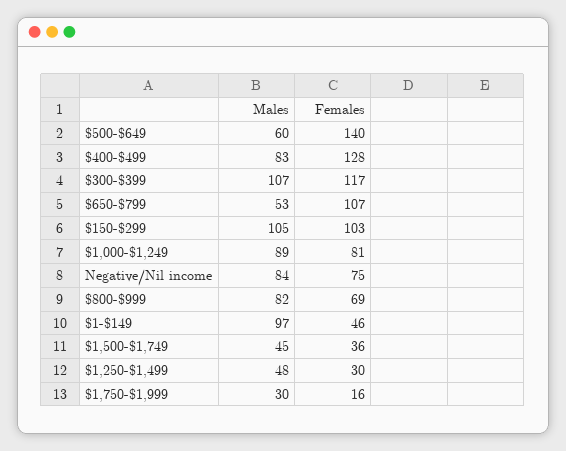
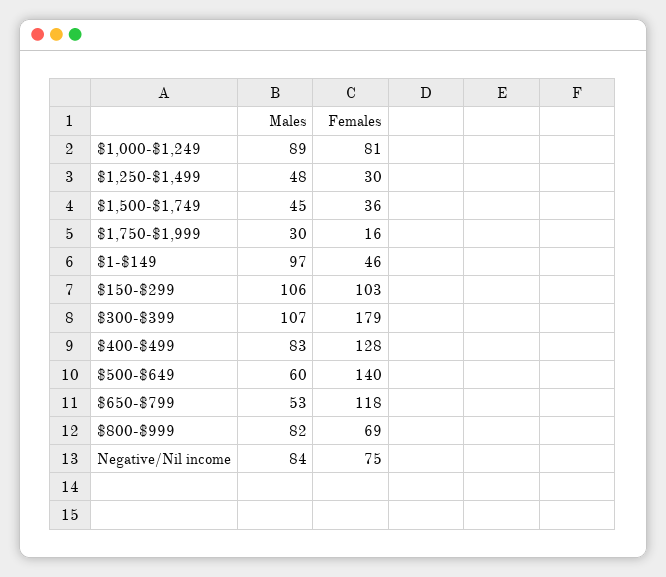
  {
    "Males": {
      "$500-$649": 60,
      "$400-$499": 83,
      "$300-$399": 107,
      "$650-$799": 53,
-     "$150-$299": 105,
+     "$150-$299": 106,
      "$1,000-$1,249": 89,
      "Negative/Nil income": 84,
      "$800-$999": 82,
      "$1-$149": 97,
      "$1,500-$1,749": 45,
      "$1,250-$1,499": 48,
      "$1,750-$1,999": 30
    },
    "Females": {
      "$500-$649": 140,
      "$400-$499": 128,
-     "$300-$399": 117,
+     "$300-$399": 179,
-     "$650-$799": 107,
+     "$650-$799": 118,
      "$150-$299": 103,
      "$1,000-$1,249": 81,
      "Negative/Nil income": 75,
      "$800-$999": 69,
      "$1-$149": 46,
      "$1,500-$1,749": 36,
      "$1,250-$1,499": 30,
      "$1,750-$1,999": 16
    }
  }

